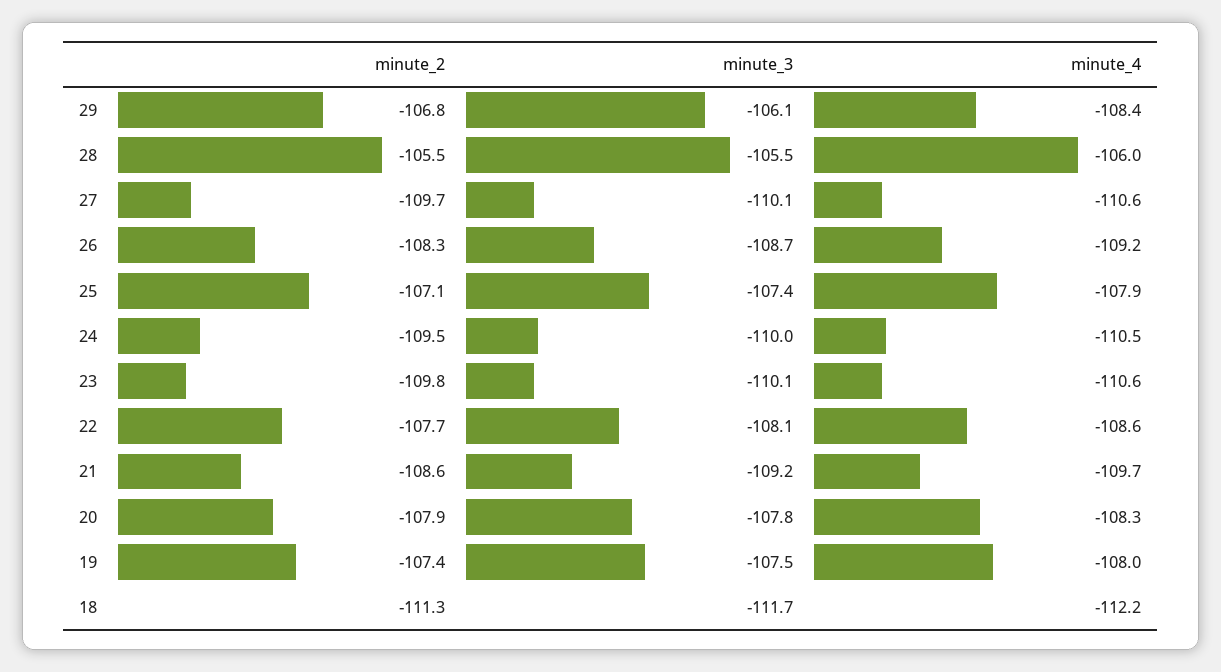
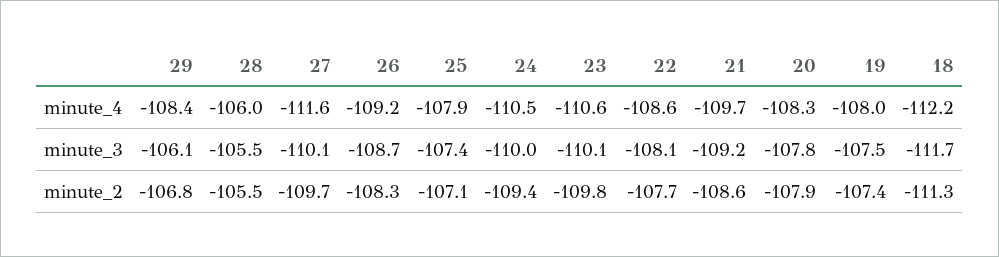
  {
    "minute_2": {
      "29": -106.8,
      "28": -105.5,
      "27": -109.7,
      "26": -108.3,
      "25": -107.1,
-     "24": -109.5,
+     "24": -109.4,
      "23": -109.8,
      "22": -107.7,
      "21": -108.6,
      "20": -107.9,
      "19": -107.4,
      "18": -111.3
    },
    "minute_3": {
      "29": -106.1,
      "28": -105.5,
      "27": -110.1,
      "26": -108.7,
      "25": -107.4,
      "24": -110,
      "23": -110.1,
      "22": -108.1,
      "21": -109.2,
      "20": -107.8,
      "19": -107.5,
      "18": -111.7
    },
    "minute_4": {
      "29": -108.4,
      "28": -106,
-     "27": -110.6,
+     "27": -111.6,
      "26": -109.2,
      "25": -107.9,
      "24": -110.5,
      "23": -110.6,
      "22": -108.6,
      "21": -109.7,
      "20": -108.3,
      "19": -108,
      "18": -112.2
    }
  }

